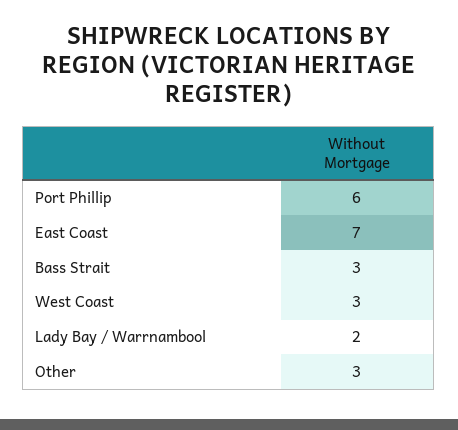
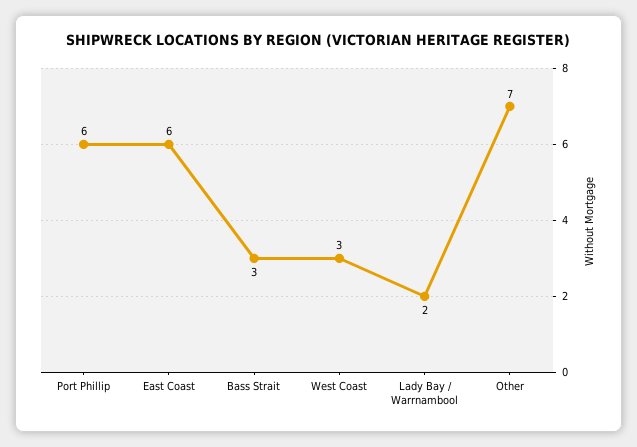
  {
    "Port Phillip": 6,
-   "East Coast": 7,
+   "East Coast": 6,
    "Bass Strait": 3,
    "West Coast": 3,
    "Lady Bay / Warrnambool": 2,
-   "Other": 3
+   "Other": 7
  }

